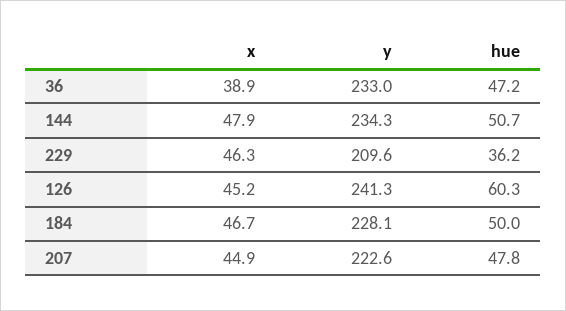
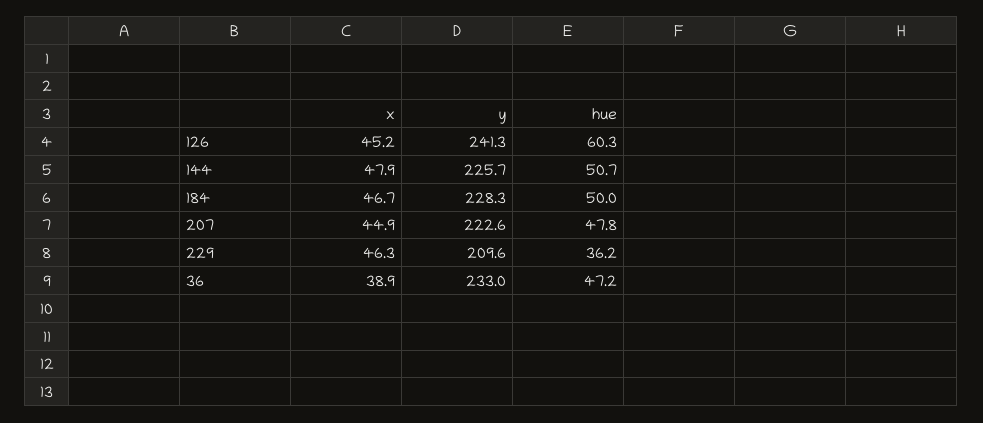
  {
    "x": {
      "36": 38.9,
      "144": 47.9,
      "229": 46.3,
      "126": 45.2,
      "184": 46.7,
      "207": 44.9
    },
    "y": {
      "36": 233,
-     "144": 234.3,
+     "144": 225.7,
      "229": 209.6,
      "126": 241.3,
-     "184": 228.1,
+     "184": 228.3,
      "207": 222.6
    },
    "hue": {
      "36": 47.2,
      "144": 50.7,
      "229": 36.2,
      "126": 60.3,
      "184": 50,
      "207": 47.8
    }
  }

